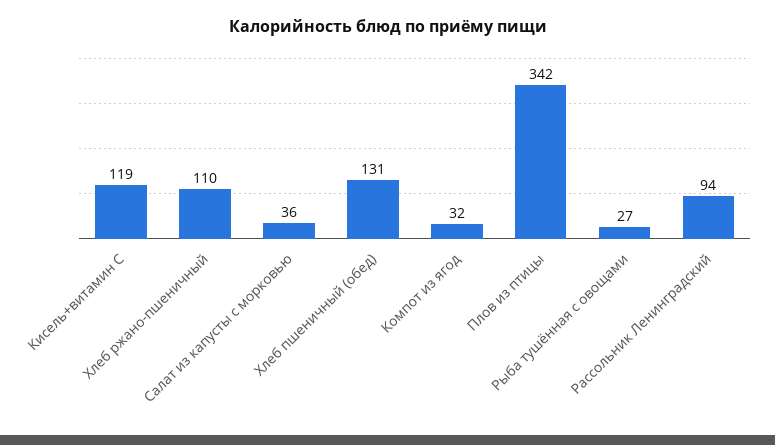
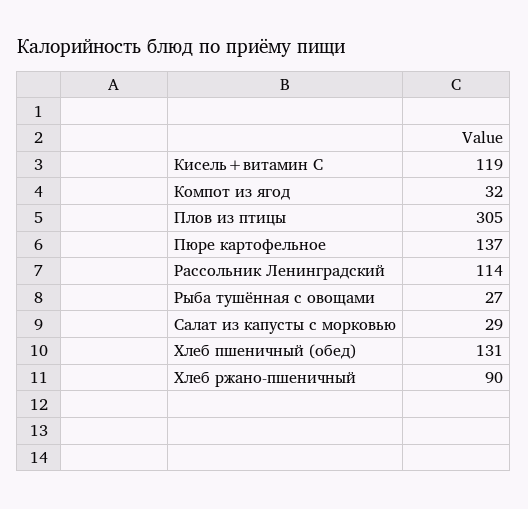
  {
    "Кисель+витамин С": 119,
-   "Хлеб ржано-пшеничный": 110,
+   "Хлеб ржано-пшеничный": 90,
-   "Салат из капусты с морковью": 36,
+   "Салат из капусты с морковью": 29,
    "Хлеб пшеничный (обед)": 131,
    "Компот из ягод": 32,
-   "Плов из птицы": 342,
+   "Плов из птицы": 305,
    "Рыба тушённая с овощами": 27,
-   "Рассольник Ленинградский": 94
+   "Рассольник Ленинградский": 114,
+   "Пюре картофельное": 137
  }

